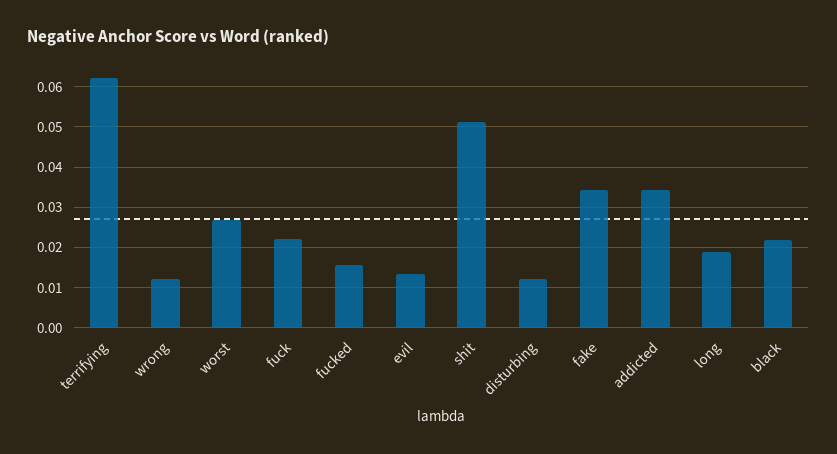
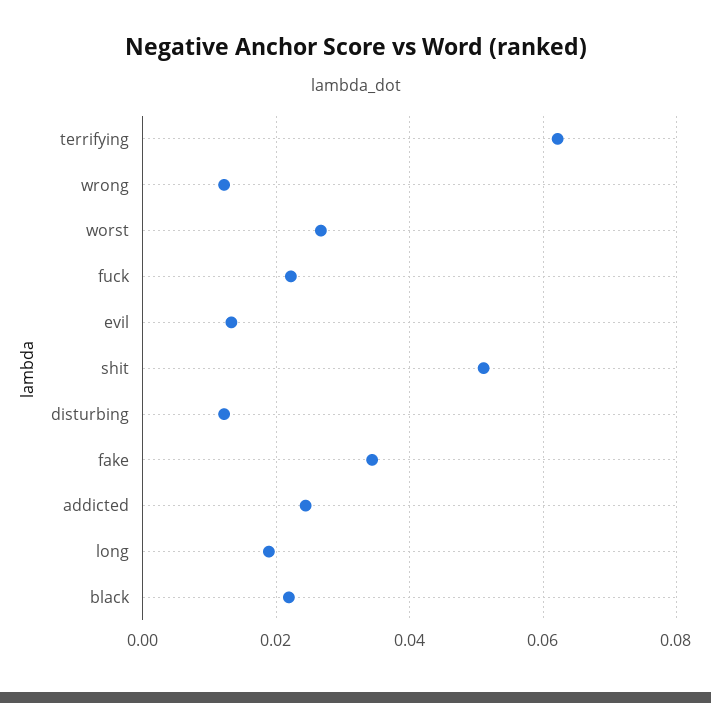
  {
    "terrifying": 0.062,
    "wrong": 0.012,
    "worst": 0.026,
    "fuck": 0.022,
-   "fucked": 0.016,
    "evil": 0.014,
    "shit": 0.052,
    "disturbing": 0.012,
    "fake": 0.034,
-   "addicted": 0.034,
+   "addicted": 0.024,
    "long": 0.018,
    "black": 0.022
  }

